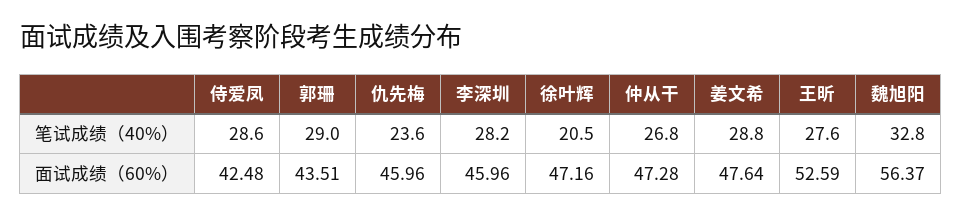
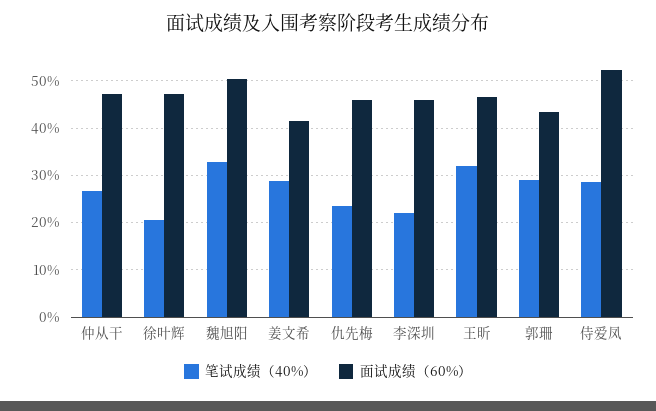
  {
    "笔试成绩（40%）": {
      "侍爱凤": 28.6,
      "郭珊": 29,
      "仇先梅": 23.6,
-     "李深圳": 28.2,
+     "李深圳": 22,
      "徐叶辉": 20.5,
      "仲从干": 26.8,
      "姜文希": 28.8,
-     "王昕": 27.6,
+     "王昕": 32,
      "魏旭阳": 32.8
    },
    "面试成绩（60%）": {
-     "侍爱凤": 42.48,
+     "侍爱凤": 52,
      "郭珊": 43.51,
      "仇先梅": 45.96,
      "李深圳": 45.96,
      "徐叶辉": 47.16,
      "仲从干": 47.28,
-     "姜文希": 47.64,
+     "姜文希": 42,
-     "王昕": 52.59,
+     "王昕": 46,
-     "魏旭阳": 56.37
+     "魏旭阳": 50
    }
  }

